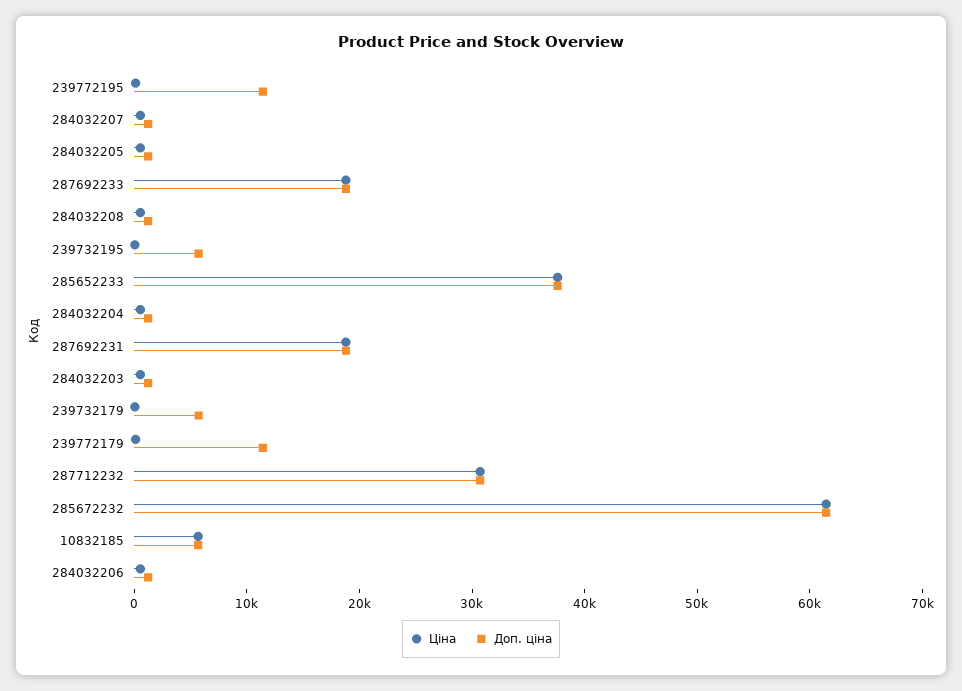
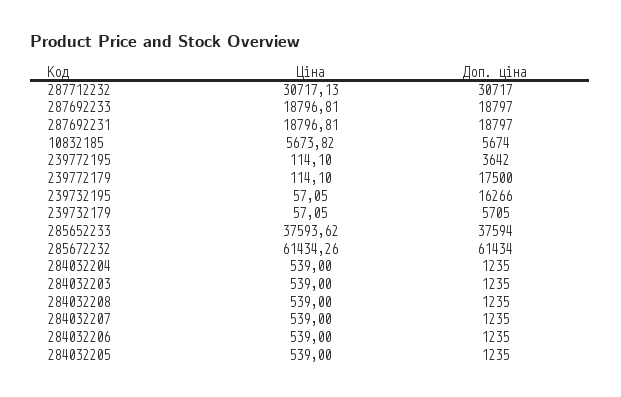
  {
    "Ціна": {
      "239772195": 114.1,
      "284032207": 539,
      "284032205": 539,
      "287692233": 18796.81,
      "284032208": 539,
      "239732195": 57.05,
      "285652233": 37593.62,
      "284032204": 539,
      "287692231": 18796.81,
      "284032203": 539,
      "239732179": 57.05,
      "239772179": 114.1,
      "287712232": 30717.13,
      "285672232": 61434.26,
      "10832185": 5673.82,
      "284032206": 539
    },
    "Доп. ціна": {
-     "239772195": 12000,
+     "239772195": 3642,
      "284032207": 1235,
      "284032205": 1235,
      "287692233": 18797,
      "284032208": 1235,
-     "239732195": 6000,
+     "239732195": 16266,
      "285652233": 37594,
      "284032204": 1235,
      "287692231": 18797,
      "284032203": 1235,
      "239732179": 5705,
-     "239772179": 12000,
+     "239772179": 17500,
      "287712232": 30717,
      "285672232": 61434,
      "10832185": 5674,
      "284032206": 1235
    }
  }

